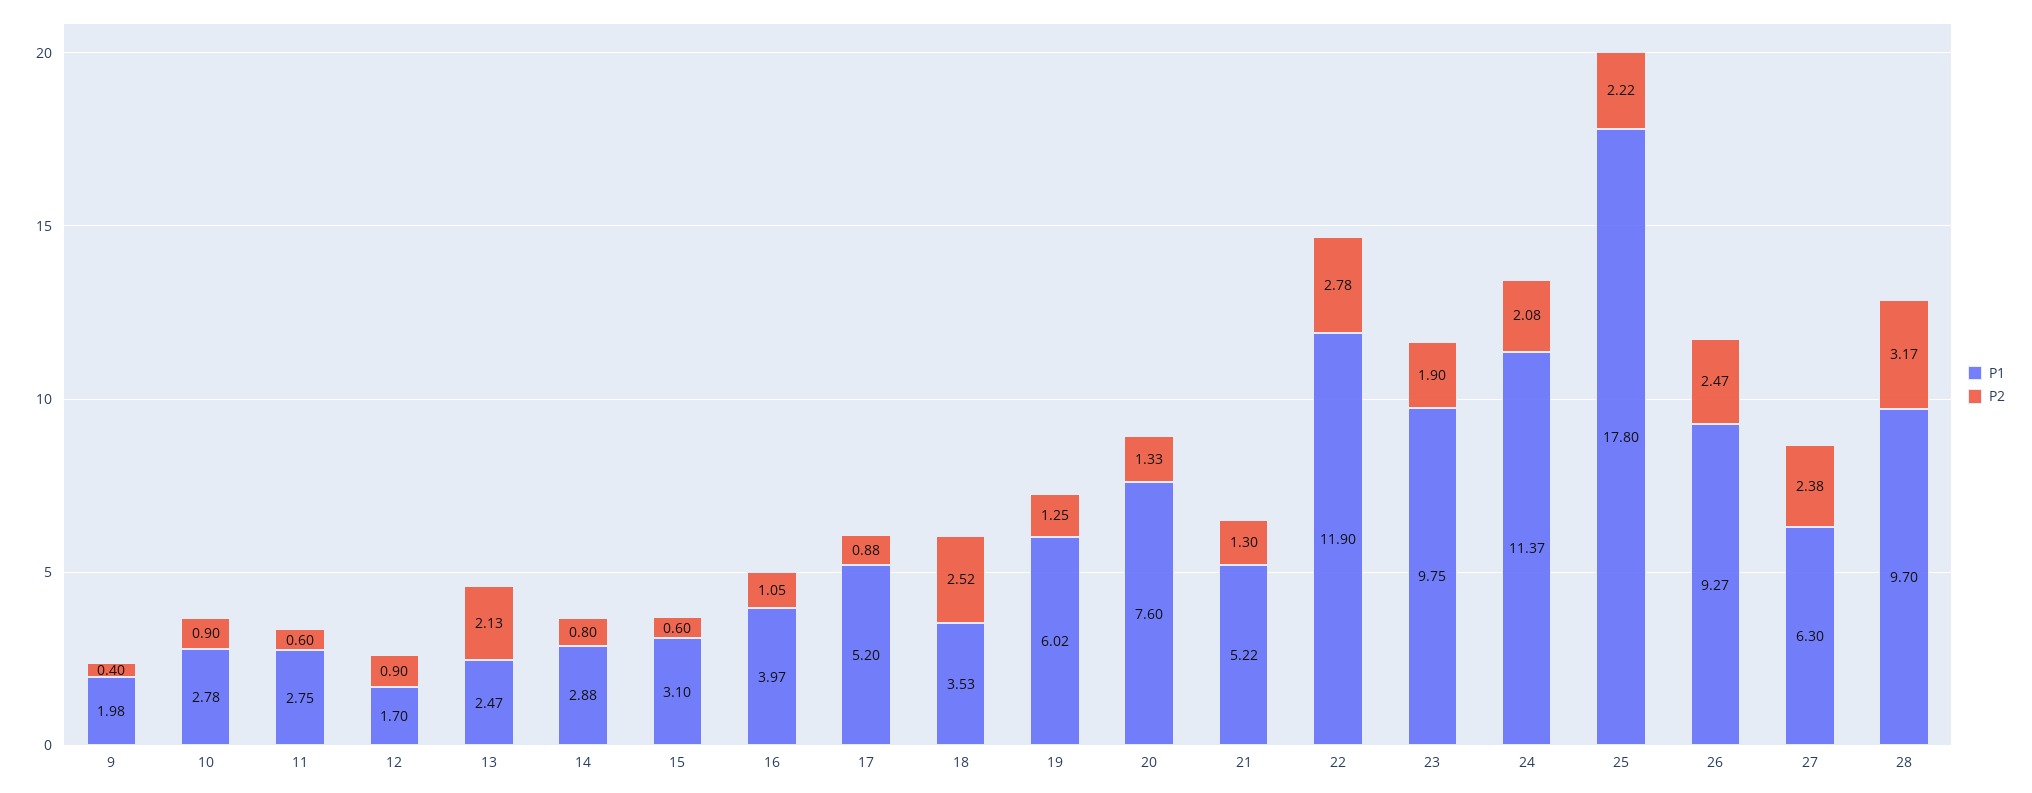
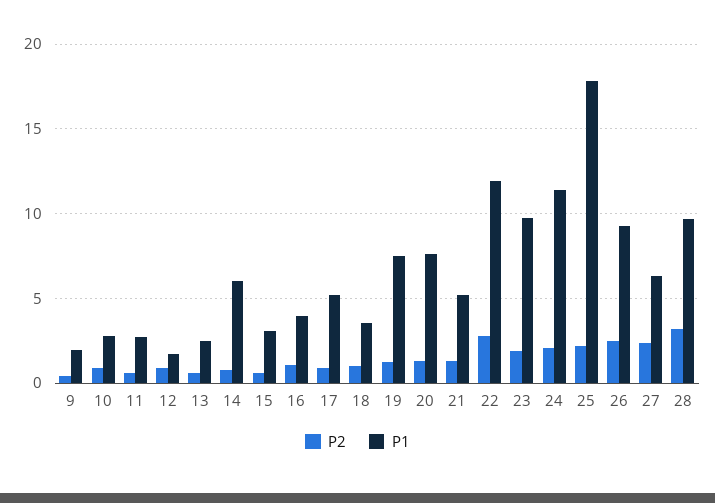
  {
    "P1": {
      "9": 1.98,
      "10": 2.78,
      "11": 2.75,
      "12": 1.7,
      "13": 2.47,
-     "14": 2.88,
+     "14": 6,
      "15": 3.1,
      "16": 3.97,
      "17": 5.2,
      "18": 3.53,
-     "19": 6.02,
+     "19": 7.5,
      "20": 7.6,
      "21": 5.22,
      "22": 11.9,
      "23": 9.75,
      "24": 11.37,
      "25": 17.8,
      "26": 9.27,
      "27": 6.3,
      "28": 9.7
    },
    "P2": {
      "9": 0.4,
      "10": 0.9,
      "11": 0.6,
      "12": 0.9,
-     "13": 2.13,
+     "13": 0.5,
      "14": 0.8,
      "15": 0.6,
      "16": 1.05,
      "17": 0.88,
-     "18": 2.52,
+     "18": 1,
      "19": 1.25,
      "20": 1.33,
      "21": 1.3,
      "22": 2.78,
      "23": 1.9,
      "24": 2.08,
      "25": 2.22,
      "26": 2.47,
      "27": 2.38,
      "28": 3.17
    }
  }

